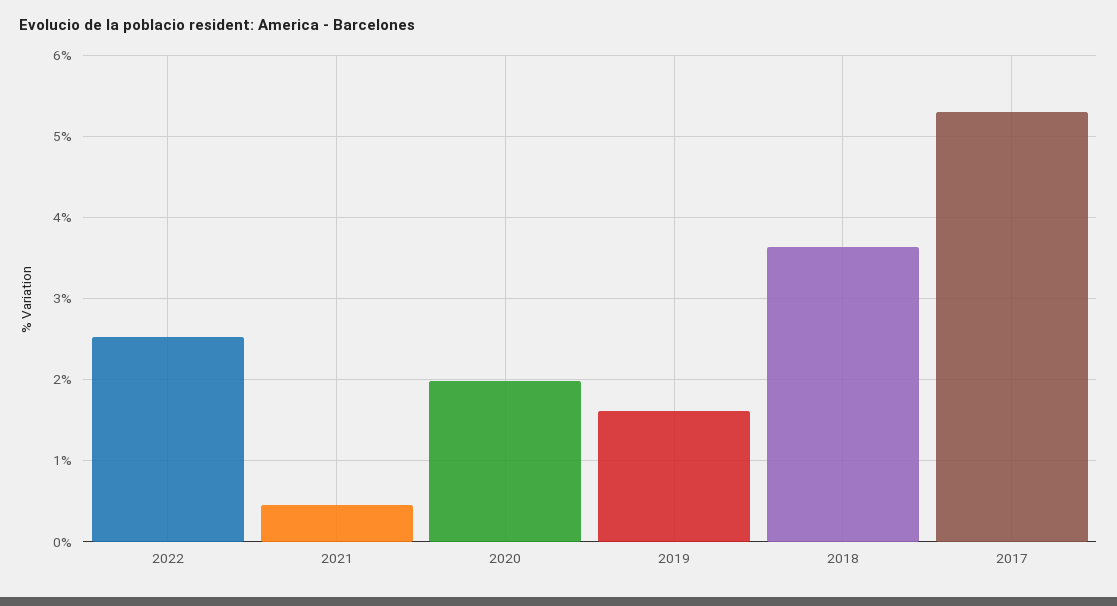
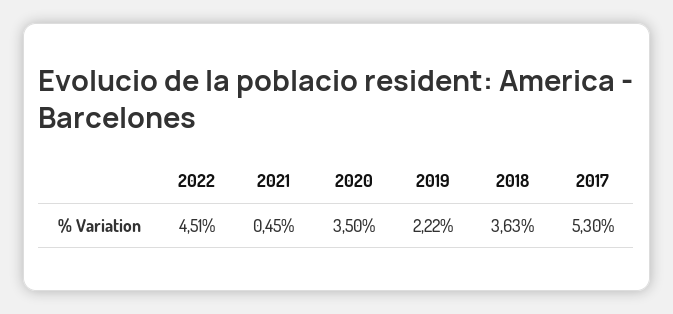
  {
-   "2022": 2.5,
+   "2022": 4.51,
    "2021": 0.45,
-   "2020": 2,
+   "2020": 3.5,
-   "2019": 1.6,
+   "2019": 2.22,
    "2018": 3.63,
    "2017": 5.3
  }

